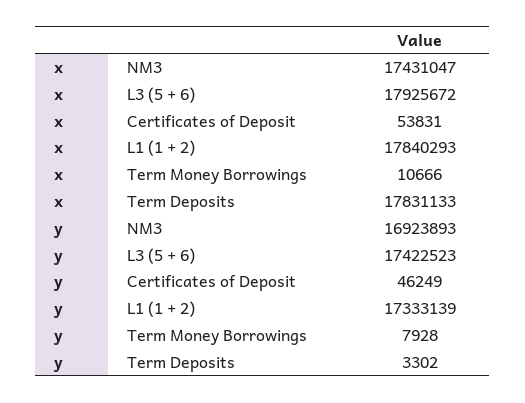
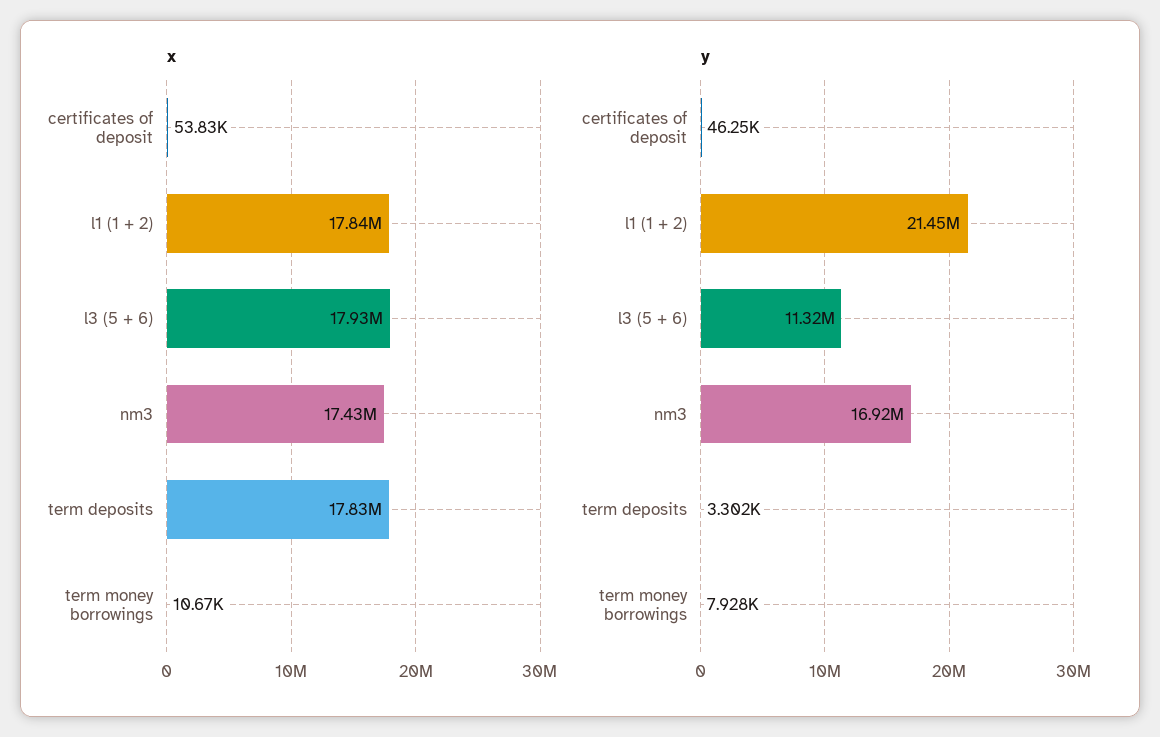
  {
    "x": {
      "NM3": 17431047,
      "L3 (5 + 6)": 17925672,
      "Certificates of Deposit": 53831,
      "L1 (1 + 2)": 17840293,
      "Term Money Borrowings": 10666,
      "Term Deposits": 17831133
    },
    "y": {
      "NM3": 16923893,
-     "L3 (5 + 6)": 17422523,
+     "L3 (5 + 6)": 11320000,
      "Certificates of Deposit": 46249,
-     "L1 (1 + 2)": 17333139,
+     "L1 (1 + 2)": 21450000,
      "Term Money Borrowings": 7928,
      "Term Deposits": 3302
    }
  }

